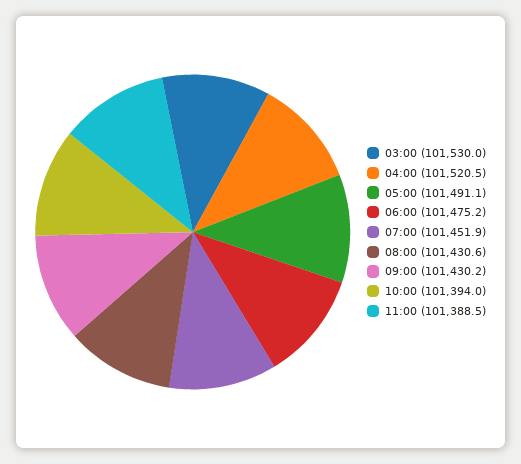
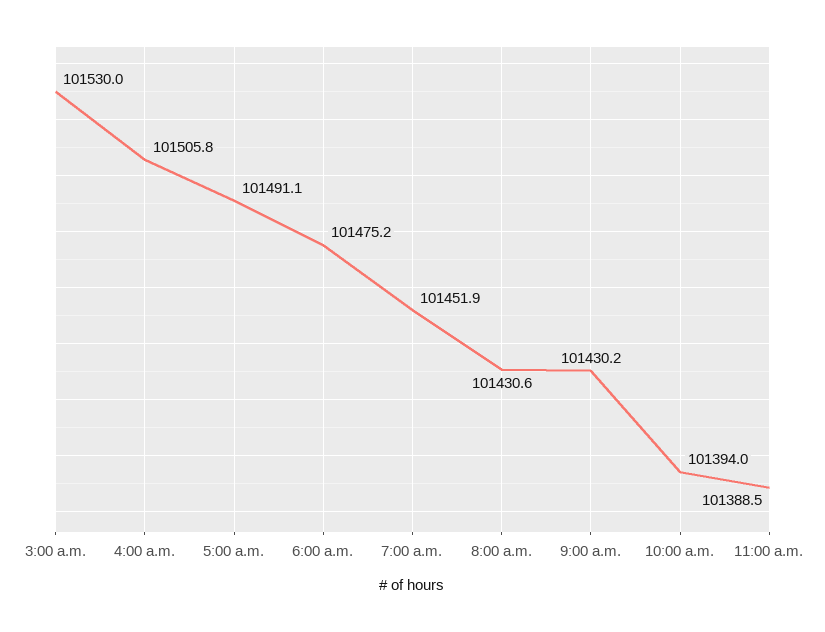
  {
    "03:00": 101530,
-   "04:00": 101520.5,
+   "04:00": 101505.8,
    "05:00": 101491.1,
    "06:00": 101475.2,
    "07:00": 101451.9,
    "08:00": 101430.6,
    "09:00": 101430.2,
    "10:00": 101394,
    "11:00": 101388.5
  }

